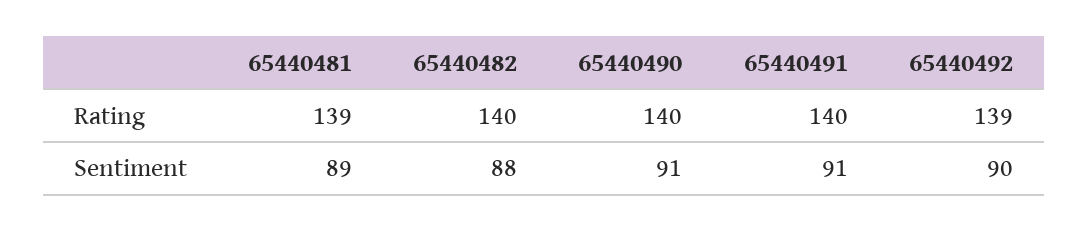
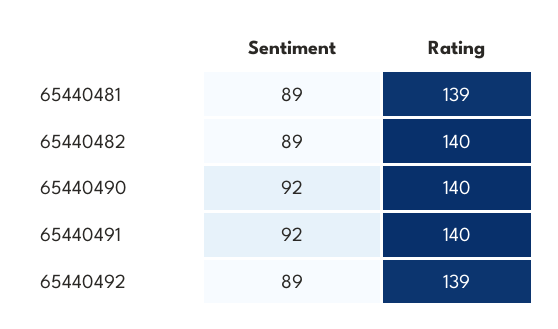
  {
    "65440481": {
      "Rating": 139,
      "Sentiment": 89
    },
    "65440482": {
      "Rating": 140,
-     "Sentiment": 88
+     "Sentiment": 89
    },
    "65440490": {
      "Rating": 140,
-     "Sentiment": 91
+     "Sentiment": 92
    },
    "65440491": {
      "Rating": 140,
-     "Sentiment": 91
+     "Sentiment": 92
    },
    "65440492": {
      "Rating": 139,
-     "Sentiment": 90
+     "Sentiment": 89
    }
  }

